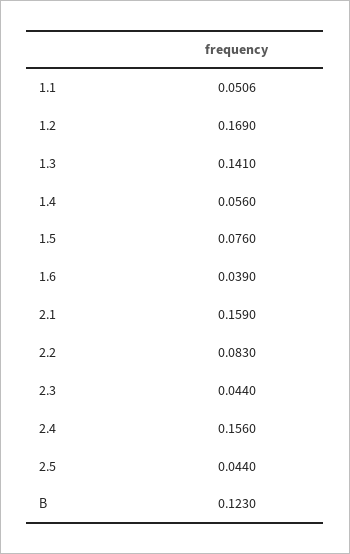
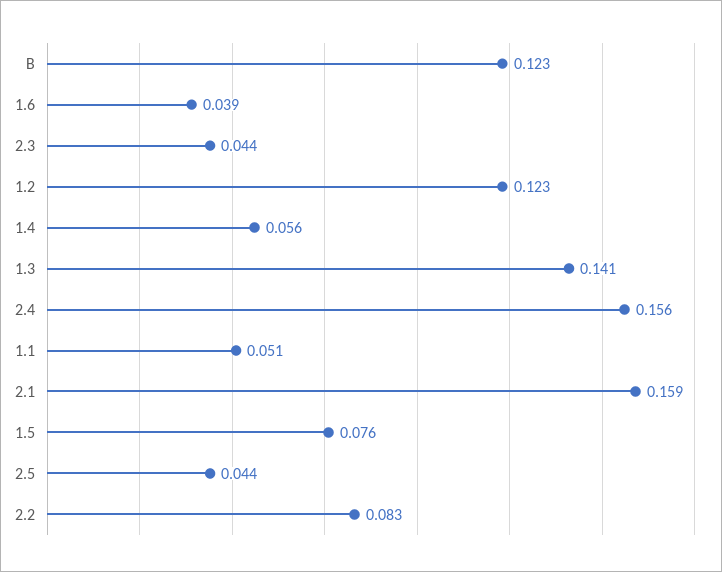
  {
    "1.1": 0.0506,
-   "1.2": 0.169,
+   "1.2": 0.123,
    "1.3": 0.141,
    "1.4": 0.056,
    "1.5": 0.076,
    "1.6": 0.039,
    "2.1": 0.159,
    "2.2": 0.083,
    "2.3": 0.044,
    "2.4": 0.156,
    "2.5": 0.044,
    "B": 0.123
  }

